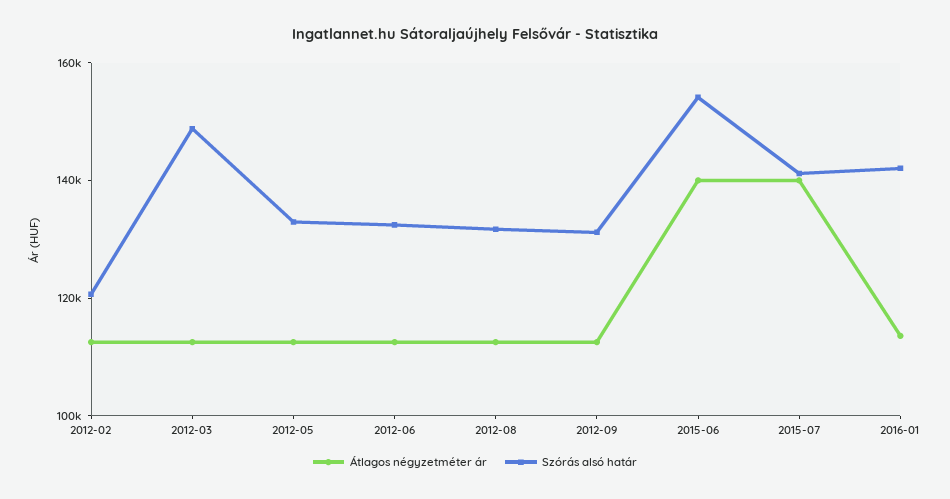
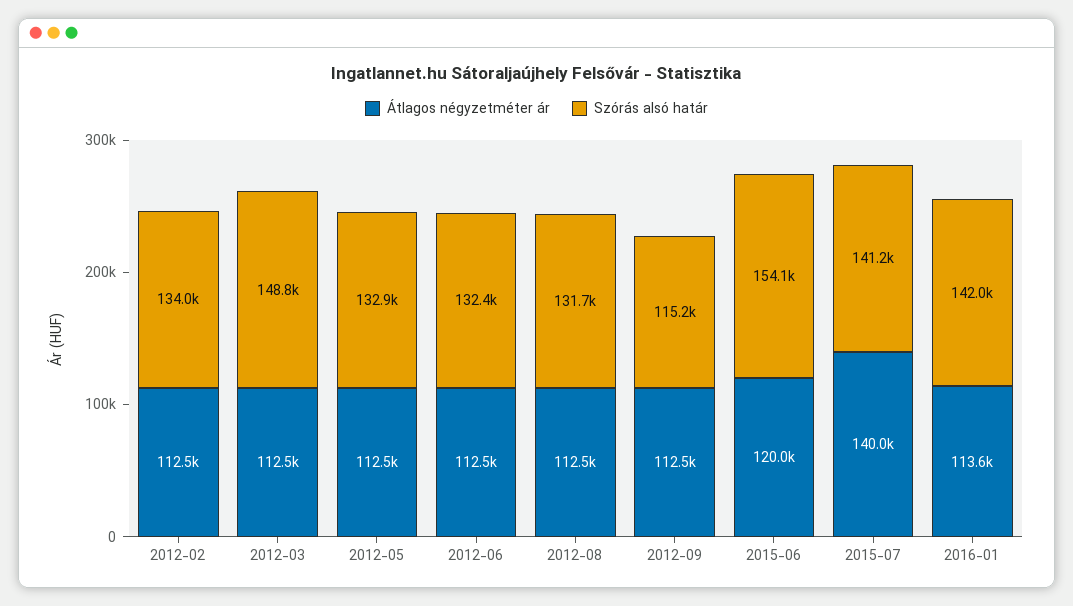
  {
    "Átlagos négyzetméter ár": {
      "2012-02": 112500,
      "2012-03": 112500,
      "2012-05": 112500,
      "2012-06": 112500,
      "2012-08": 112500,
      "2012-09": 112500,
-     "2015-06": 140000,
+     "2015-06": 120000,
      "2015-07": 140000,
      "2016-01": 113600
    },
    "Szórás alsó határ": {
-     "2012-02": 120000,
+     "2012-02": 134000,
      "2012-03": 148800,
      "2012-05": 132900,
      "2012-06": 132400,
      "2012-08": 131700,
-     "2012-09": 130000,
+     "2012-09": 115200,
      "2015-06": 154100,
      "2015-07": 141200,
      "2016-01": 142000
    }
  }

